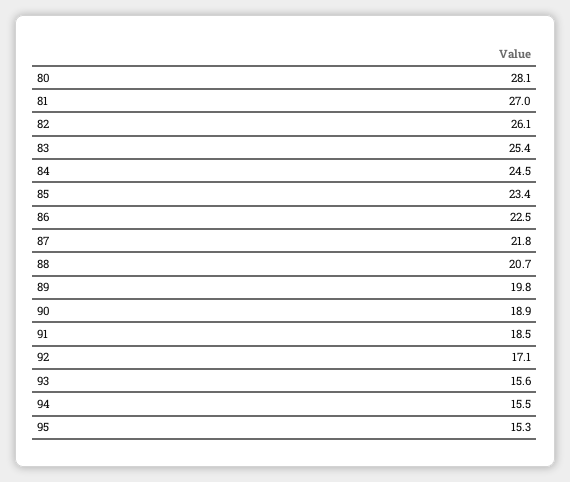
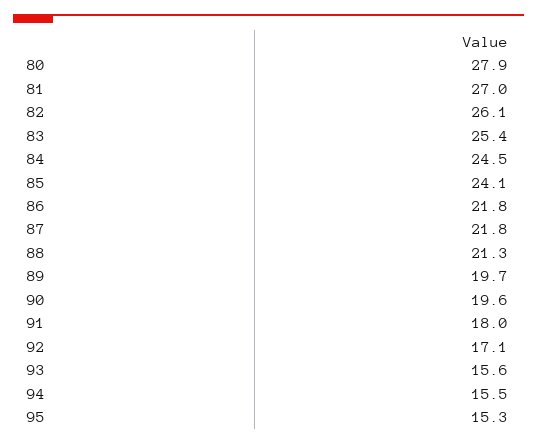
  {
-   "80": 28.1,
+   "80": 27.9,
    "81": 27,
    "82": 26.1,
    "83": 25.4,
    "84": 24.5,
-   "85": 23.4,
+   "85": 24.1,
-   "86": 22.5,
+   "86": 21.8,
    "87": 21.8,
-   "88": 20.7,
+   "88": 21.3,
-   "89": 19.8,
+   "89": 19.7,
-   "90": 18.9,
+   "90": 19.6,
-   "91": 18.5,
+   "91": 18,
    "92": 17.1,
    "93": 15.6,
    "94": 15.5,
    "95": 15.3
  }

